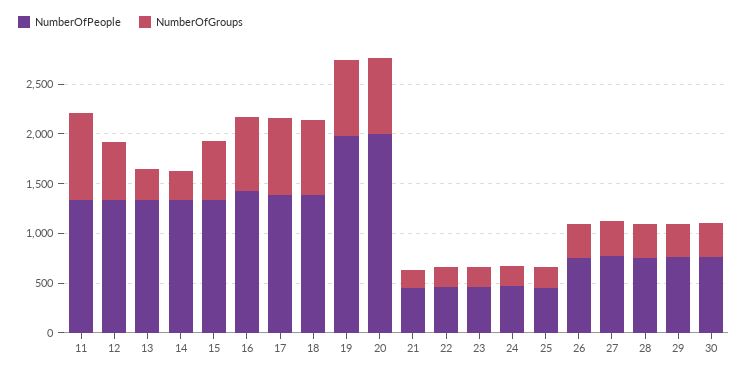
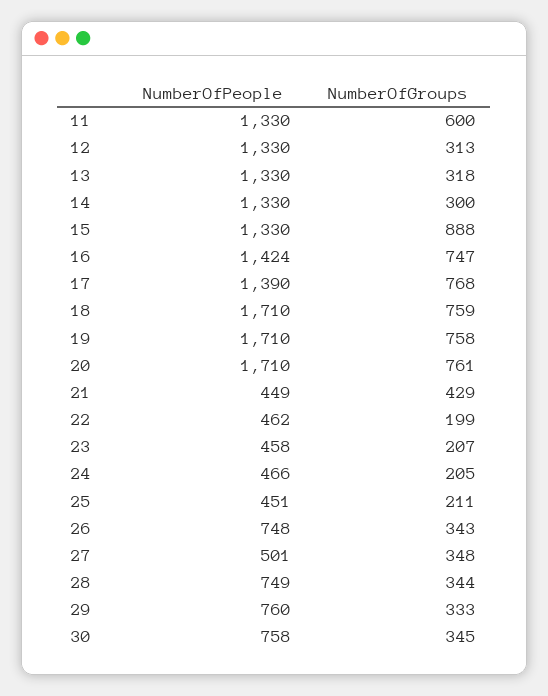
  {
    "NumberOfPeople": {
      "11": 1330,
      "12": 1330,
      "13": 1330,
      "14": 1330,
      "15": 1330,
      "16": 1424,
      "17": 1390,
-     "18": 1400,
+     "18": 1710,
-     "19": 2000,
+     "19": 1710,
-     "20": 2000,
+     "20": 1710,
      "21": 449,
      "22": 462,
      "23": 458,
      "24": 466,
      "25": 451,
      "26": 748,
-     "27": 800,
+     "27": 501,
      "28": 749,
      "29": 760,
      "30": 758
    },
    "NumberOfGroups": {
-     "11": 900,
+     "11": 600,
-     "12": 600,
+     "12": 313,
      "13": 318,
      "14": 300,
-     "15": 600,
+     "15": 888,
      "16": 747,
      "17": 768,
      "18": 759,
      "19": 758,
      "20": 761,
-     "21": 200,
+     "21": 429,
      "22": 199,
      "23": 207,
      "24": 205,
      "25": 211,
      "26": 343,
      "27": 348,
      "28": 344,
      "29": 333,
      "30": 345
    }
  }

